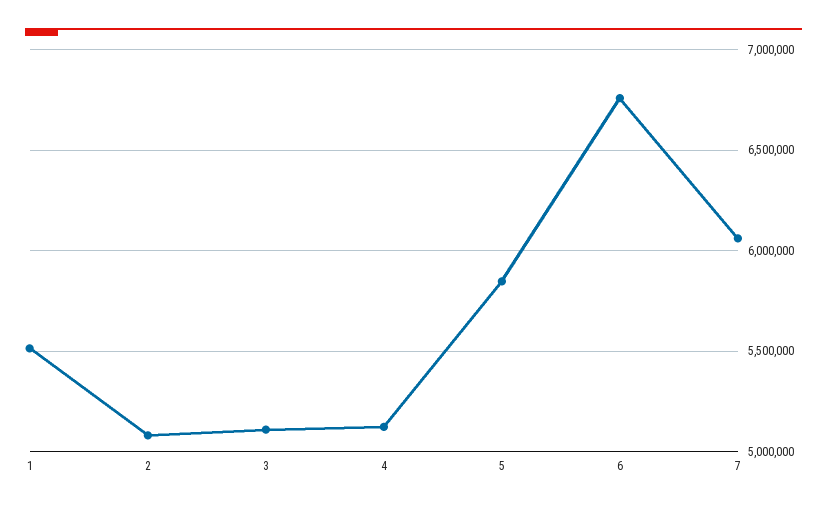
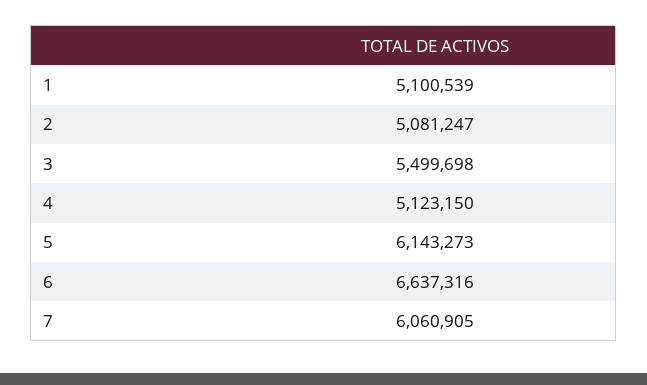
  {
-   "1": 5500000,
+   "1": 5100539,
    "2": 5081247,
-   "3": 5100000,
+   "3": 5499698,
    "4": 5123150,
-   "5": 5850000,
+   "5": 6143273,
-   "6": 6750000,
+   "6": 6637316,
    "7": 6060905
  }

